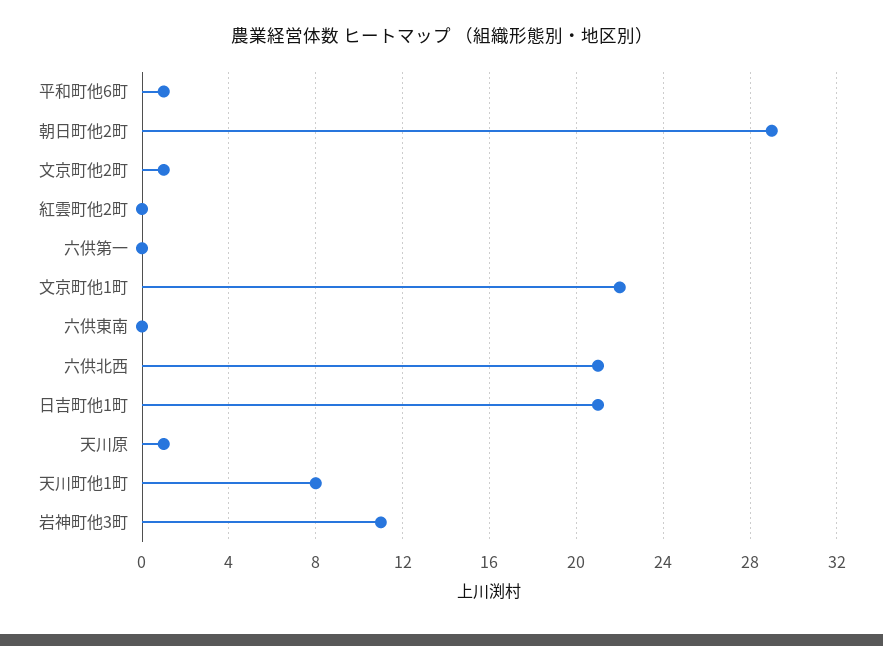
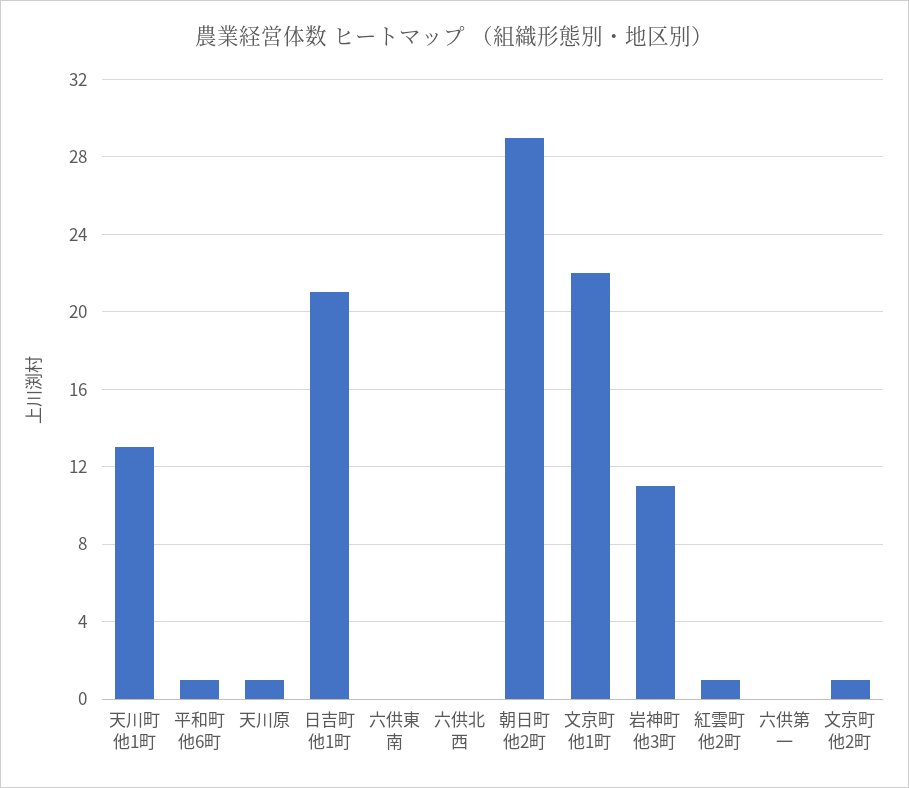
  {
    "平和町他6町": 1,
    "朝日町他2町": 29,
    "文京町他2町": 1,
-   "紅雲町他2町": 0,
+   "紅雲町他2町": 1,
    "六供第一": 0,
    "文京町他1町": 22,
    "六供東南": 0,
-   "六供北西": 21,
+   "六供北西": 0,
    "日吉町他1町": 21,
    "天川原": 1,
-   "天川町他1町": 8,
+   "天川町他1町": 13,
    "岩神町他3町": 11
  }

